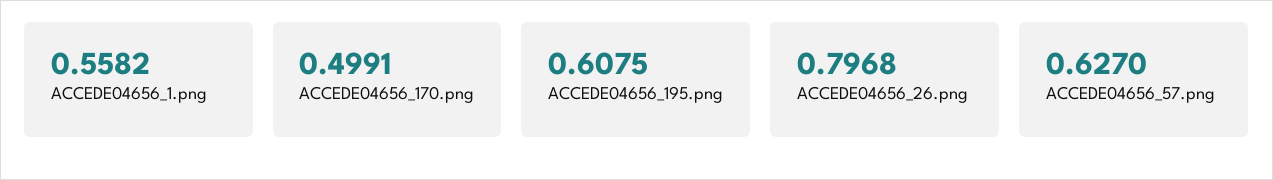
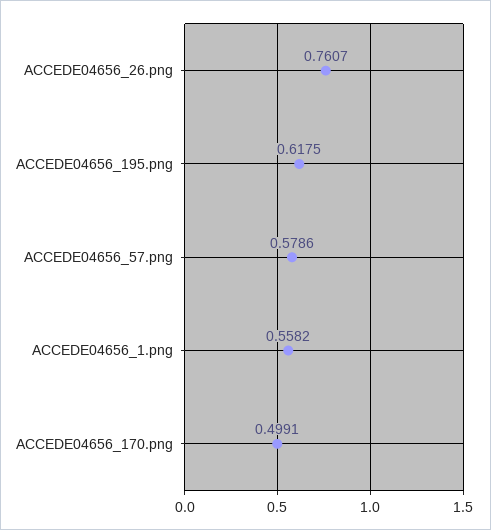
  {
    "ACCEDE04656_1.png": 0.5582,
    "ACCEDE04656_170.png": 0.4991,
-   "ACCEDE04656_195.png": 0.6075,
+   "ACCEDE04656_195.png": 0.6175,
-   "ACCEDE04656_26.png": 0.7968,
+   "ACCEDE04656_26.png": 0.7607,
-   "ACCEDE04656_57.png": 0.627
+   "ACCEDE04656_57.png": 0.5786
  }

